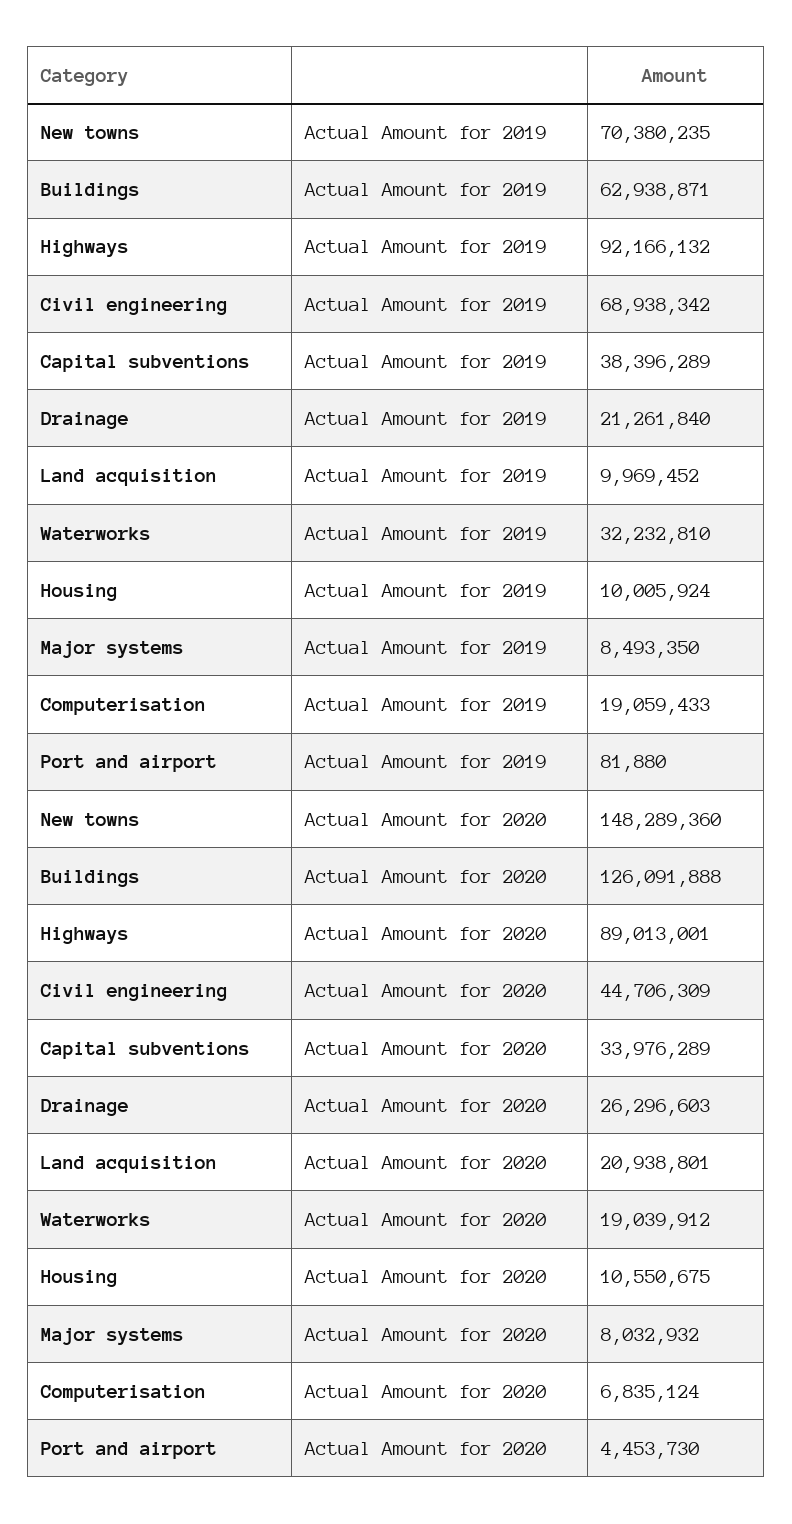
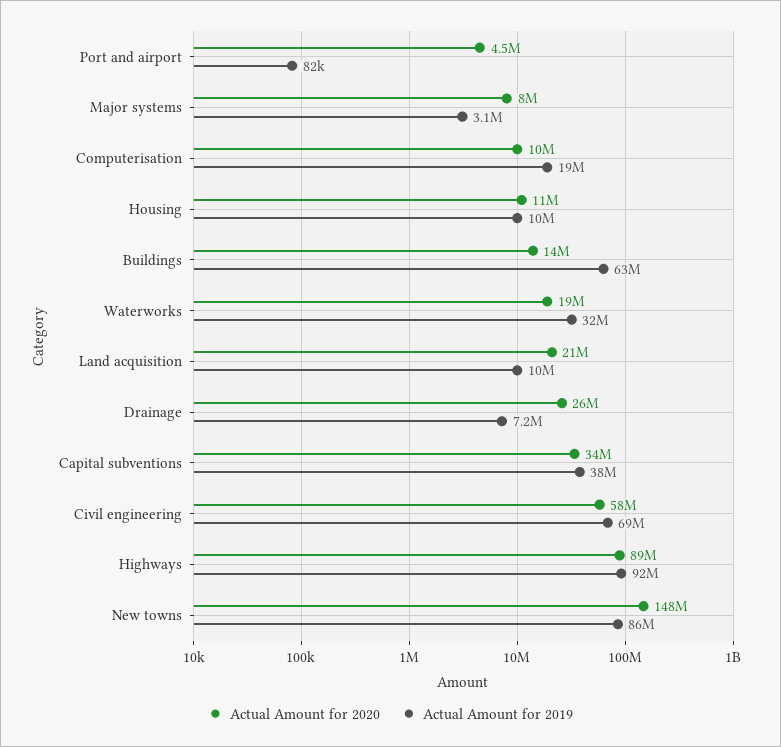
  {
    "Actual Amount for 2019": {
-     "New towns": 70380235,
+     "New towns": 86000000,
      "Buildings": 62938871,
      "Highways": 92166132,
      "Civil engineering": 68938342,
      "Capital subventions": 38396289,
-     "Drainage": 21261840,
+     "Drainage": 7200000,
      "Land acquisition": 9969452,
      "Waterworks": 32232810,
      "Housing": 10005924,
-     "Major systems": 8493350,
+     "Major systems": 3100000,
      "Computerisation": 19059433,
      "Port and airport": 81880
    },
    "Actual Amount for 2020": {
      "New towns": 148289360,
-     "Buildings": 126091888,
+     "Buildings": 14000000,
      "Highways": 89013001,
-     "Civil engineering": 44706309,
+     "Civil engineering": 58000000,
      "Capital subventions": 33976289,
      "Drainage": 26296603,
      "Land acquisition": 20938801,
      "Waterworks": 19039912,
      "Housing": 10550675,
      "Major systems": 8032932,
-     "Computerisation": 6835124,
+     "Computerisation": 10000000,
      "Port and airport": 4453730
    }
  }

